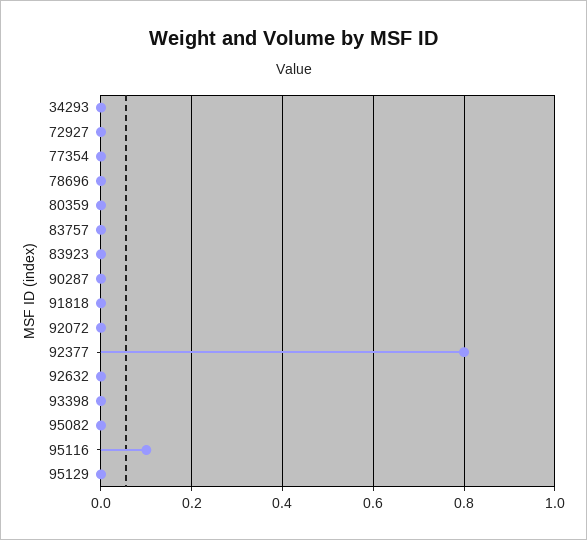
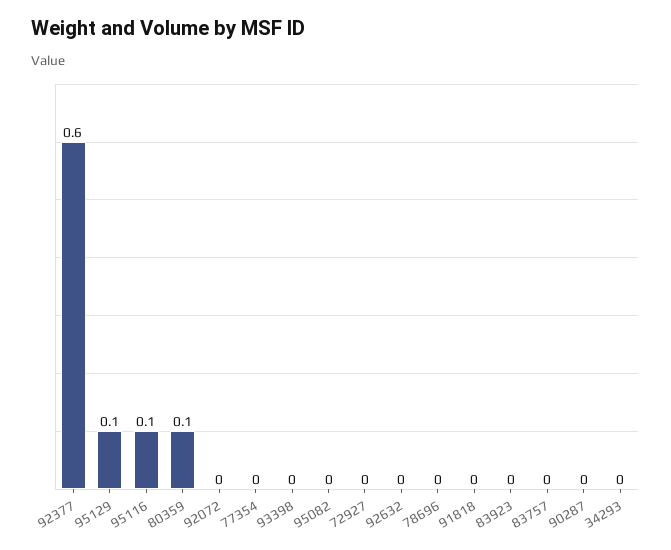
  {
    "34293": 0,
    "72927": 0,
    "77354": 0,
    "78696": 0,
-   "80359": 0,
+   "80359": 0.1,
    "83757": 0,
    "83923": 0,
    "90287": 0,
    "91818": 0,
    "92072": 0,
-   "92377": 0.8,
+   "92377": 0.6,
    "92632": 0,
    "93398": 0,
    "95082": 0,
    "95116": 0.1,
-   "95129": 0
+   "95129": 0.1
  }

